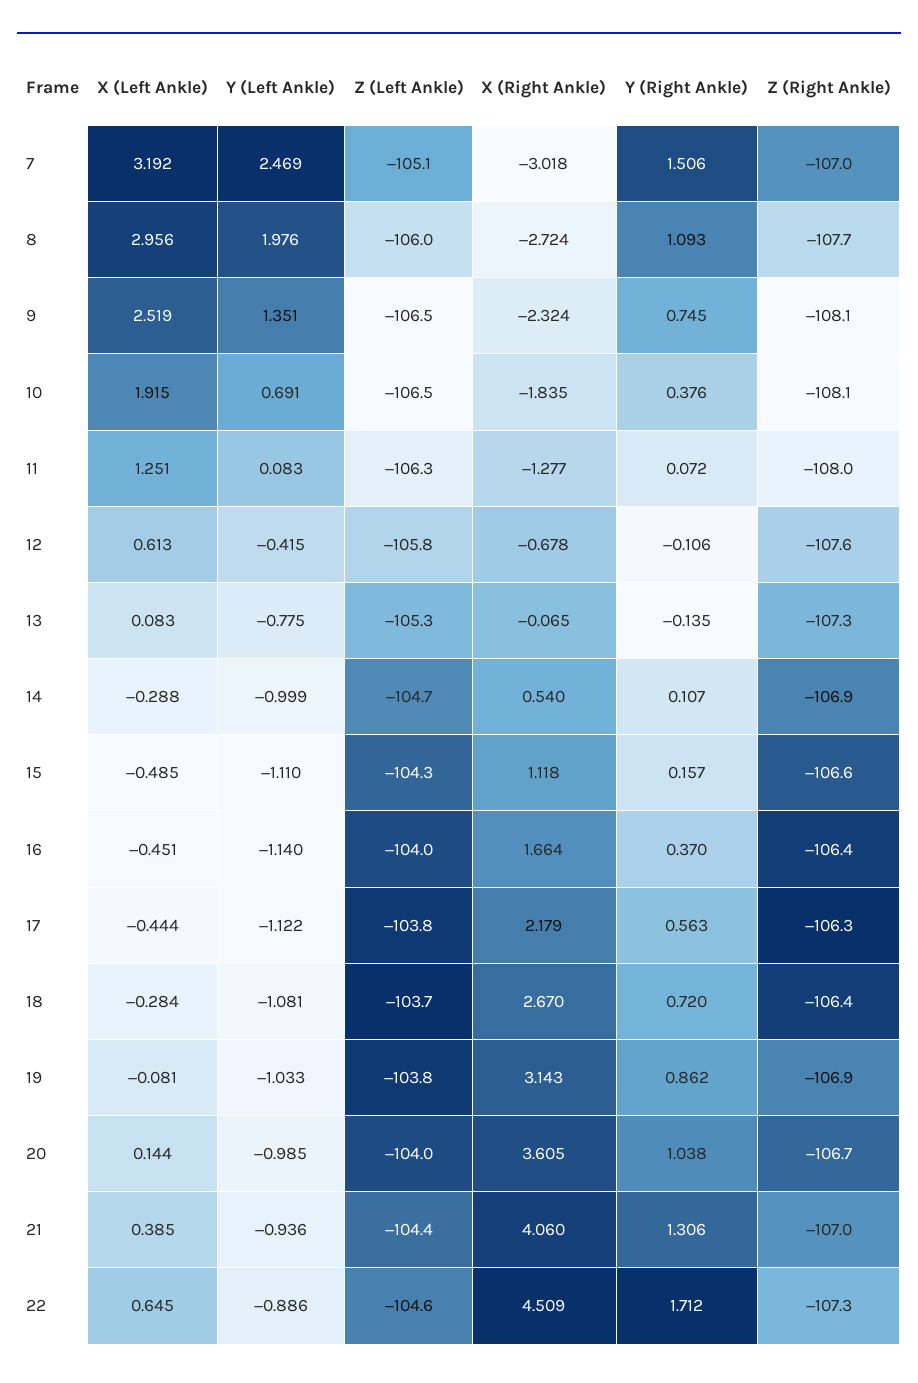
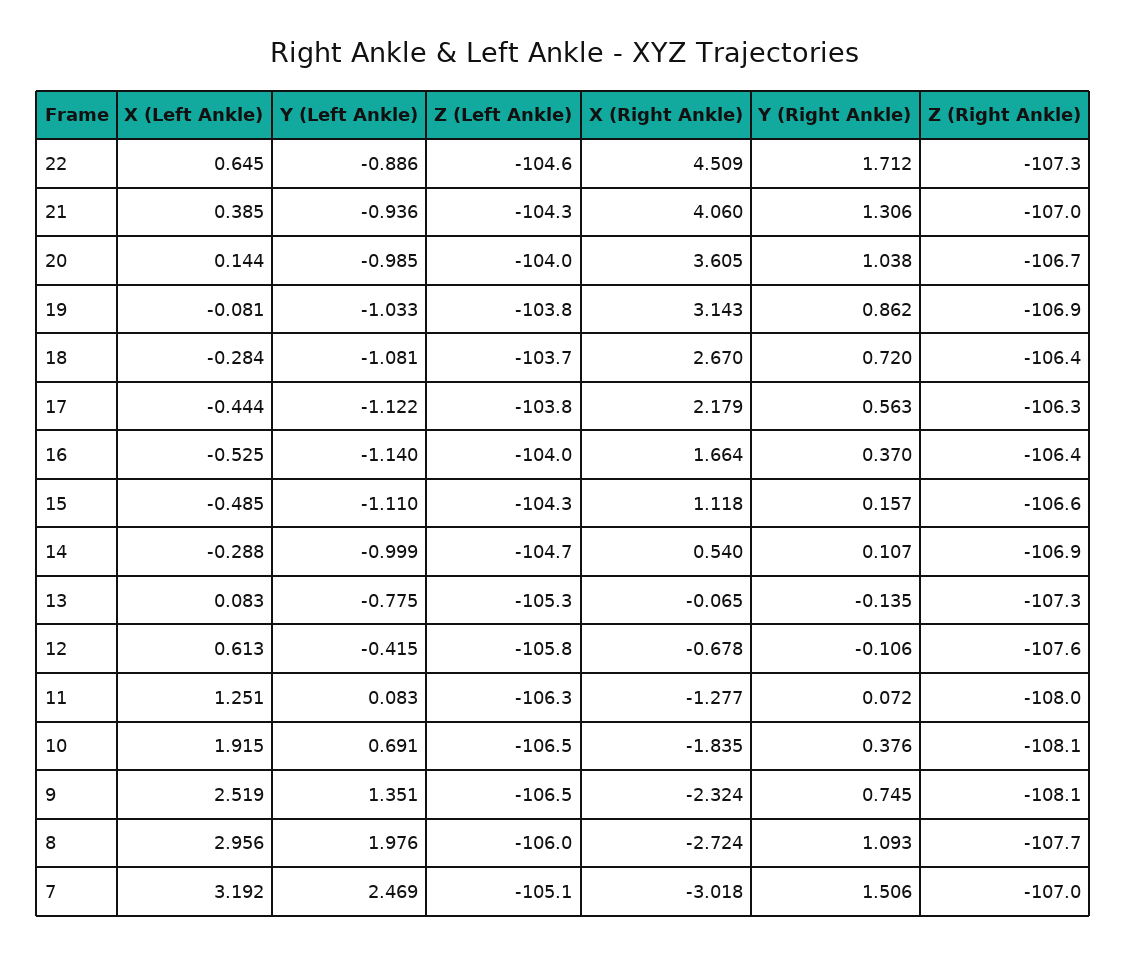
  {
    "X (Left Ankle)": {
      "7": 3.192,
      "8": 2.956,
      "9": 2.519,
      "10": 1.915,
      "11": 1.251,
      "12": 0.613,
      "13": 0.083,
      "14": -0.288,
      "15": -0.485,
-     "16": -0.451,
+     "16": -0.525,
      "17": -0.444,
      "18": -0.284,
      "19": -0.081,
      "20": 0.144,
      "21": 0.385,
      "22": 0.645
    },
    "Y (Left Ankle)": {
      "7": 2.469,
      "8": 1.976,
      "9": 1.351,
      "10": 0.691,
      "11": 0.083,
      "12": -0.415,
      "13": -0.775,
      "14": -0.999,
      "15": -1.11,
      "16": -1.14,
      "17": -1.122,
      "18": -1.081,
      "19": -1.033,
      "20": -0.985,
      "21": -0.936,
      "22": -0.886
    },
    "Z (Left Ankle)": {
      "7": -105.1,
      "8": -106,
      "9": -106.5,
      "10": -106.5,
      "11": -106.3,
      "12": -105.8,
      "13": -105.3,
      "14": -104.7,
      "15": -104.3,
      "16": -104,
      "17": -103.8,
      "18": -103.7,
      "19": -103.8,
      "20": -104,
-     "21": -104.4,
+     "21": -104.3,
      "22": -104.6
    },
    "X (Right Ankle)": {
      "7": -3.018,
      "8": -2.724,
      "9": -2.324,
      "10": -1.835,
      "11": -1.277,
      "12": -0.678,
      "13": -0.065,
      "14": 0.54,
      "15": 1.118,
      "16": 1.664,
      "17": 2.179,
      "18": 2.67,
      "19": 3.143,
      "20": 3.605,
      "21": 4.06,
      "22": 4.509
    },
    "Y (Right Ankle)": {
      "7": 1.506,
      "8": 1.093,
      "9": 0.745,
      "10": 0.376,
      "11": 0.072,
      "12": -0.106,
      "13": -0.135,
      "14": 0.107,
      "15": 0.157,
      "16": 0.37,
      "17": 0.563,
      "18": 0.72,
      "19": 0.862,
      "20": 1.038,
      "21": 1.306,
      "22": 1.712
    },
    "Z (Right Ankle)": {
      "7": -107,
      "8": -107.7,
      "9": -108.1,
      "10": -108.1,
      "11": -108,
      "12": -107.6,
      "13": -107.3,
      "14": -106.9,
      "15": -106.6,
      "16": -106.4,
      "17": -106.3,
      "18": -106.4,
      "19": -106.9,
      "20": -106.7,
      "21": -107,
      "22": -107.3
    }
  }

